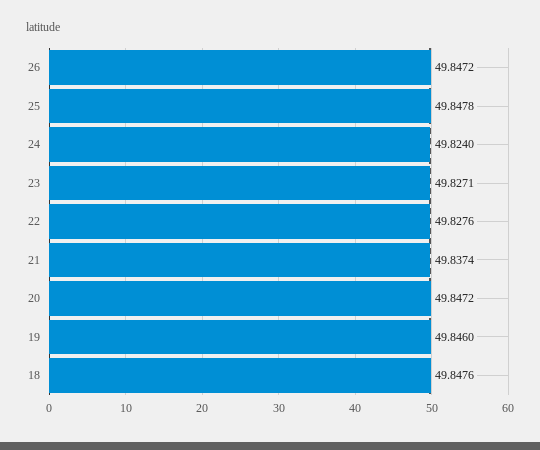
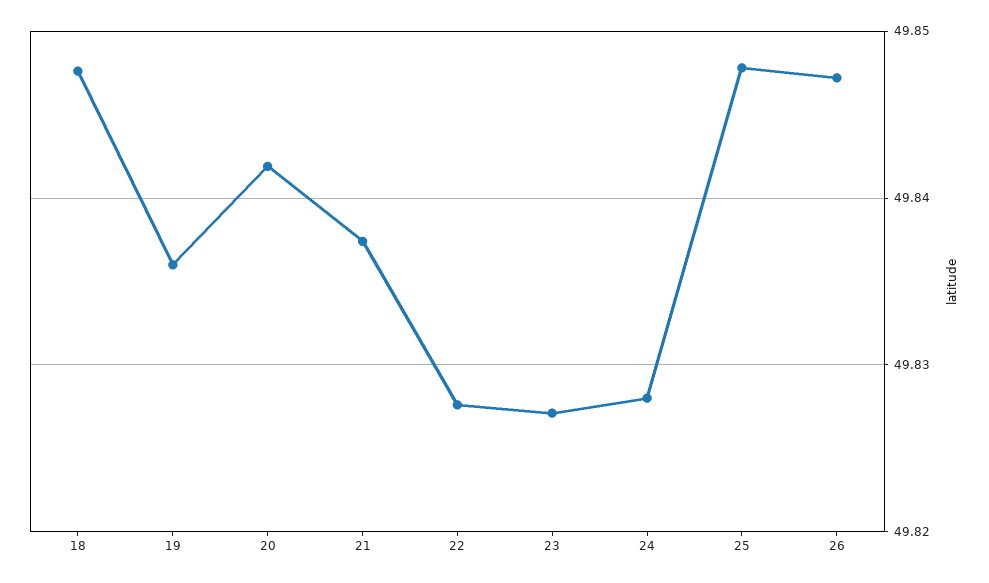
  {
    "26": 49.8472,
    "25": 49.8478,
-   "24": 49.824,
+   "24": 49.828,
    "23": 49.8271,
    "22": 49.8276,
    "21": 49.8374,
-   "20": 49.8472,
+   "20": 49.842,
-   "19": 49.846,
+   "19": 49.836,
    "18": 49.8476
  }

